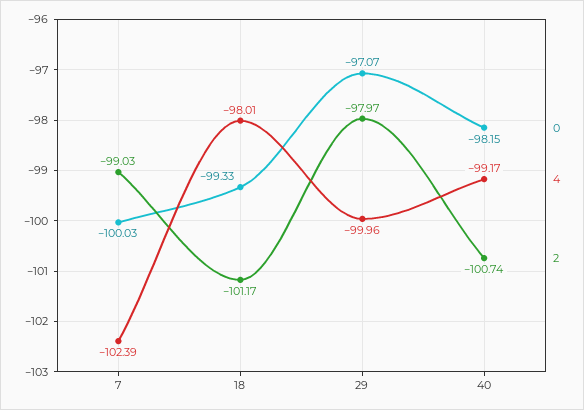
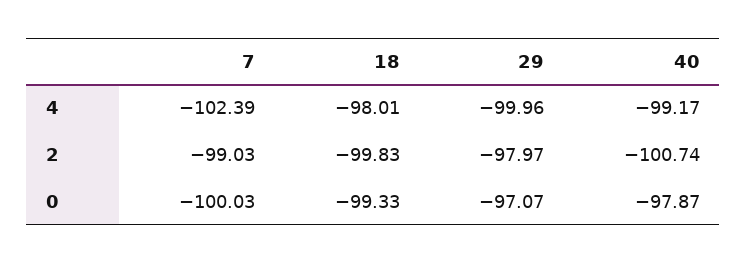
  {
    "0": {
      "7": -100.03,
      "18": -99.33,
      "29": -97.07,
-     "40": -98.15
+     "40": -97.87
    },
    "4": {
      "7": -102.39,
      "18": -98.01,
      "29": -99.96,
      "40": -99.17
    },
    "2": {
      "7": -99.03,
-     "18": -101.17,
+     "18": -99.83,
      "29": -97.97,
      "40": -100.74
    }
  }

